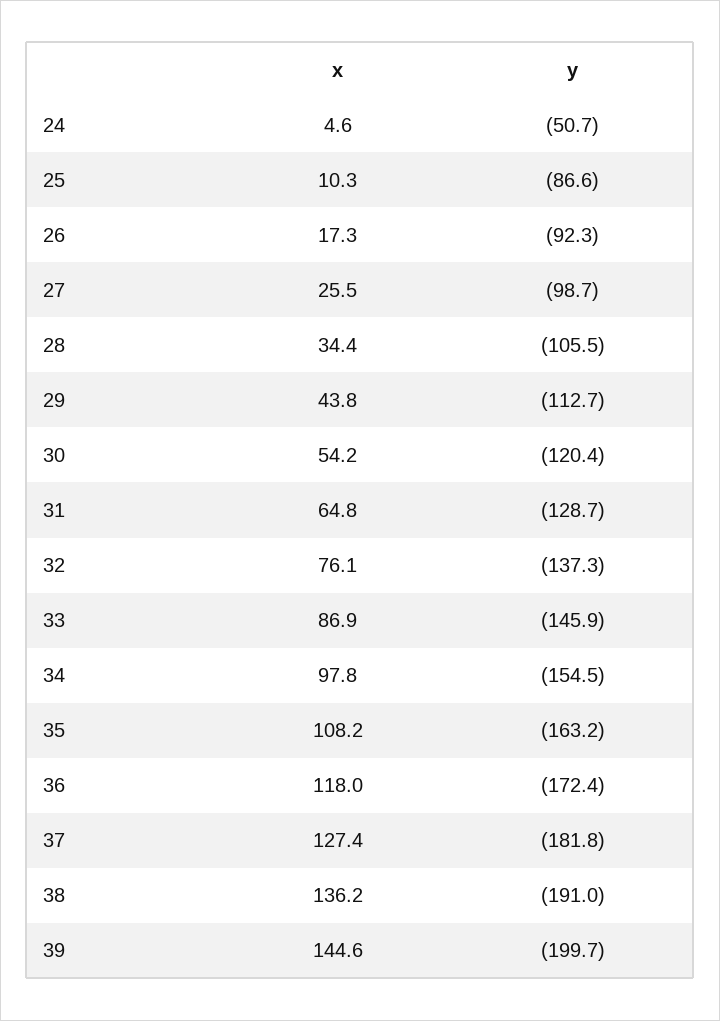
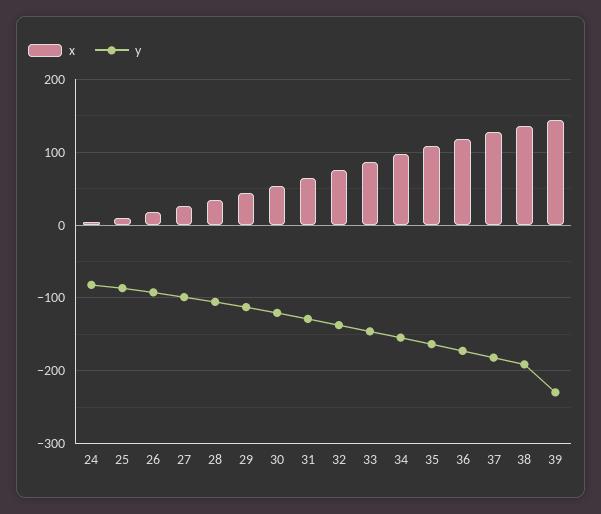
  {
    "x": {
      "24": 4.6,
      "25": 10.3,
      "26": 17.3,
      "27": 25.5,
      "28": 34.4,
      "29": 43.8,
      "30": 54.2,
      "31": 64.8,
      "32": 76.1,
      "33": 86.9,
      "34": 97.8,
      "35": 108.2,
      "36": 118,
      "37": 127.4,
      "38": 136.2,
      "39": 144.6
    },
    "y": {
-     "24": -50.7,
+     "24": -80,
      "25": -86.6,
      "26": -92.3,
      "27": -98.7,
      "28": -105.5,
      "29": -112.7,
      "30": -120.4,
      "31": -128.7,
      "32": -137.3,
      "33": -145.9,
      "34": -154.5,
      "35": -163.2,
      "36": -172.4,
      "37": -181.8,
      "38": -191,
-     "39": -199.7
+     "39": -230
    }
  }

